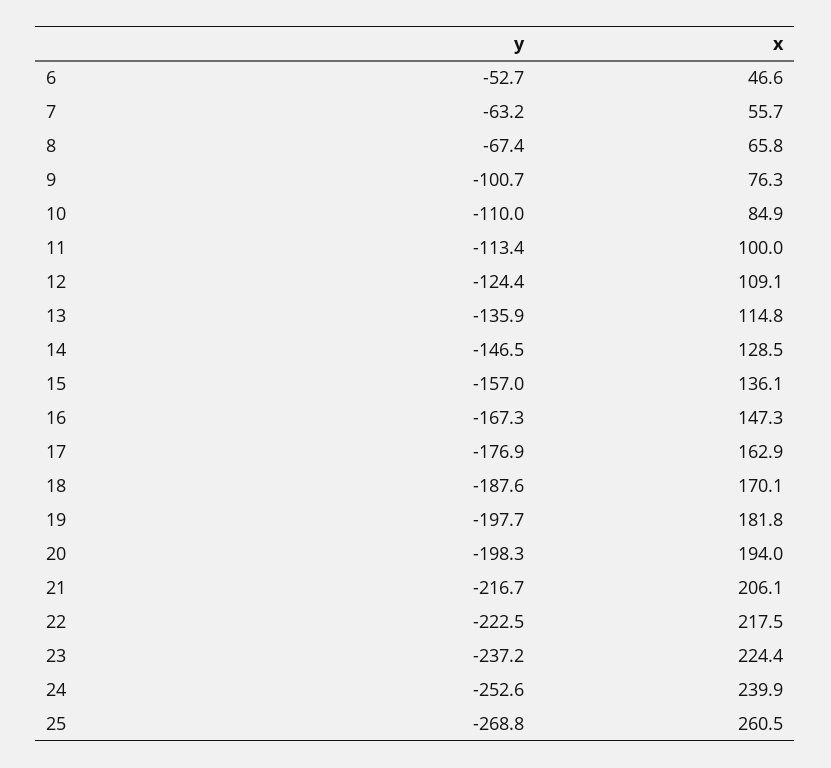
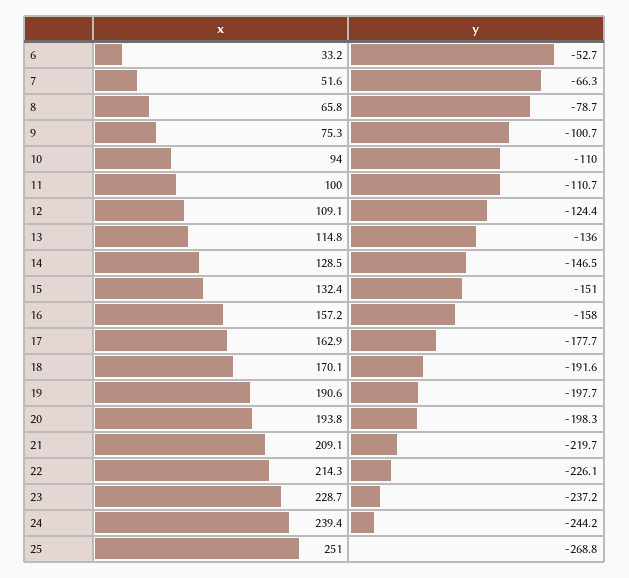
  {
    "y": {
      "6": -52.7,
-     "7": -63.2,
+     "7": -66.3,
-     "8": -67.4,
+     "8": -78.7,
      "9": -100.7,
      "10": -110,
-     "11": -113.4,
+     "11": -110.7,
      "12": -124.4,
-     "13": -135.9,
+     "13": -136,
      "14": -146.5,
-     "15": -157,
+     "15": -151,
-     "16": -167.3,
+     "16": -158,
-     "17": -176.9,
+     "17": -177.7,
-     "18": -187.6,
+     "18": -191.6,
      "19": -197.7,
      "20": -198.3,
-     "21": -216.7,
+     "21": -219.7,
-     "22": -222.5,
+     "22": -226.1,
      "23": -237.2,
-     "24": -252.6,
+     "24": -244.2,
      "25": -268.8
    },
    "x": {
-     "6": 46.6,
+     "6": 33.2,
-     "7": 55.7,
+     "7": 51.6,
      "8": 65.8,
-     "9": 76.3,
+     "9": 75.3,
-     "10": 84.9,
+     "10": 94,
      "11": 100,
      "12": 109.1,
      "13": 114.8,
      "14": 128.5,
-     "15": 136.1,
+     "15": 132.4,
-     "16": 147.3,
+     "16": 157.2,
      "17": 162.9,
      "18": 170.1,
-     "19": 181.8,
+     "19": 190.6,
-     "20": 194,
+     "20": 193.8,
-     "21": 206.1,
+     "21": 209.1,
-     "22": 217.5,
+     "22": 214.3,
-     "23": 224.4,
+     "23": 228.7,
-     "24": 239.9,
+     "24": 239.4,
-     "25": 260.5
+     "25": 251
    }
  }

